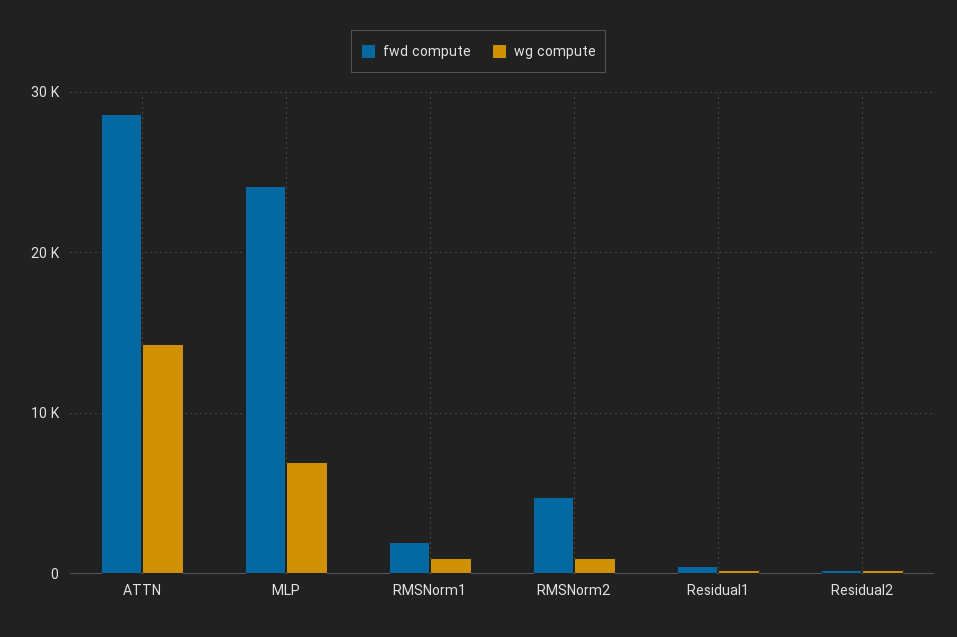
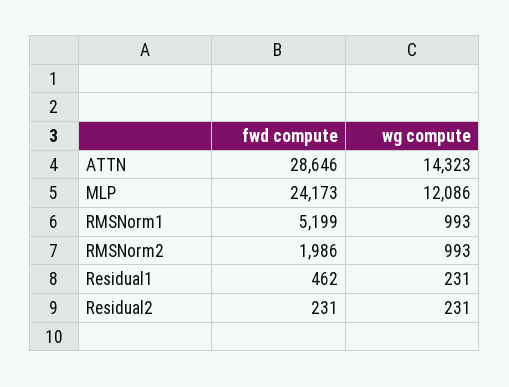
  {
    "fwd compute": {
      "ATTN": 28646,
      "MLP": 24173,
-     "RMSNorm1": 2000,
+     "RMSNorm1": 5199,
-     "RMSNorm2": 5000,
+     "RMSNorm2": 1986,
      "Residual1": 462,
      "Residual2": 231
    },
    "wg compute": {
      "ATTN": 14323,
-     "MLP": 7000,
+     "MLP": 12086,
      "RMSNorm1": 993,
      "RMSNorm2": 993,
      "Residual1": 231,
      "Residual2": 231
    }
  }

